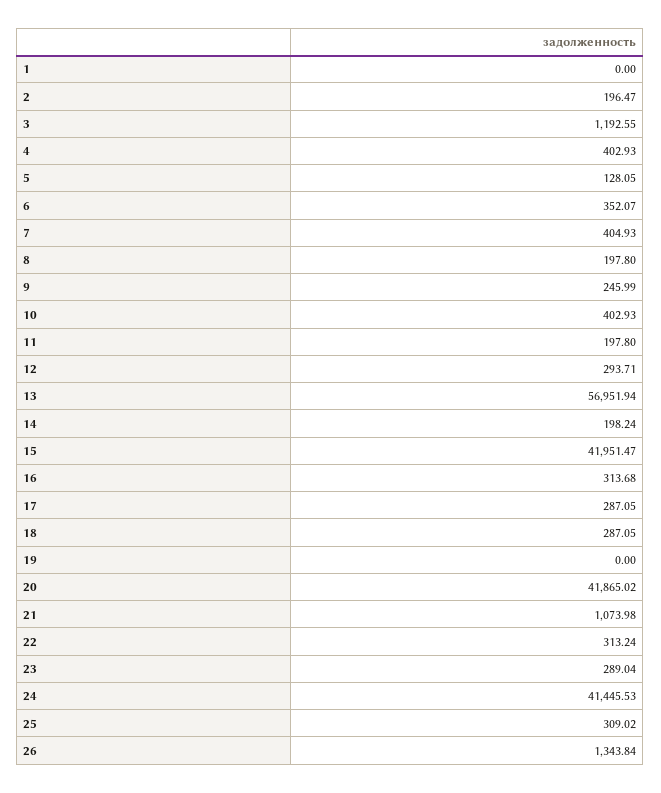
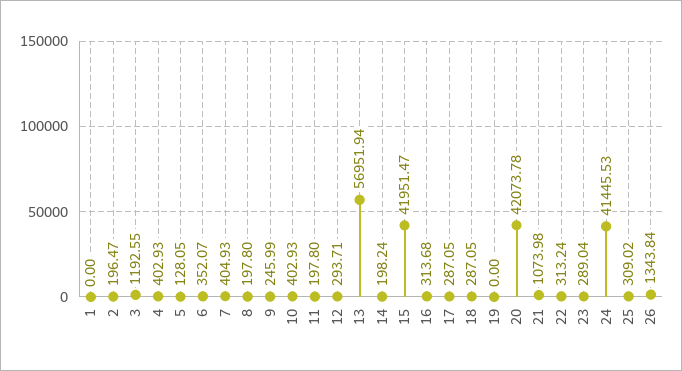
  {
    "1": 0,
    "2": 196.47,
    "3": 1192.55,
    "4": 402.93,
    "5": 128.05,
    "6": 352.07,
    "7": 404.93,
    "8": 197.8,
    "9": 245.99,
    "10": 402.93,
    "11": 197.8,
    "12": 293.71,
    "13": 56951.94,
    "14": 198.24,
    "15": 41951.47,
    "16": 313.68,
    "17": 287.05,
    "18": 287.05,
    "19": 0,
-   "20": 41865.02,
+   "20": 42073.78,
    "21": 1073.98,
    "22": 313.24,
    "23": 289.04,
    "24": 41445.53,
    "25": 309.02,
    "26": 1343.84
  }

